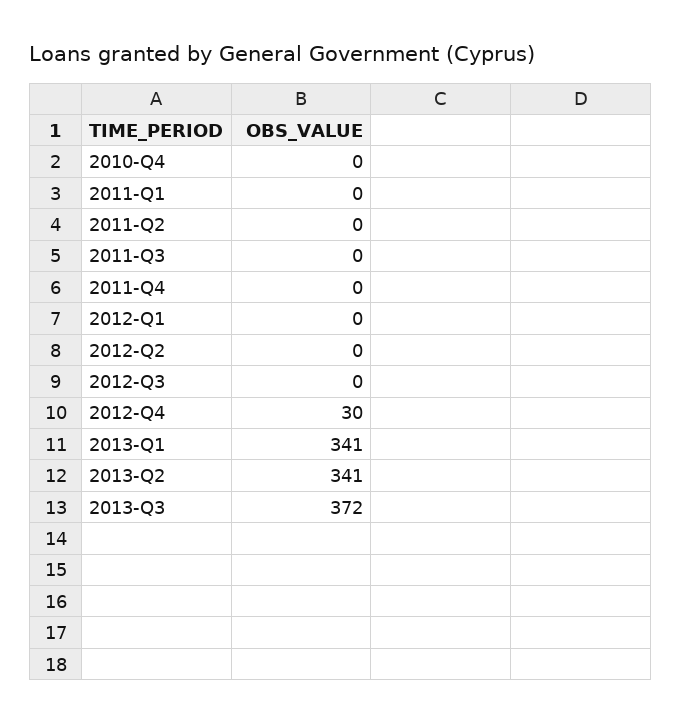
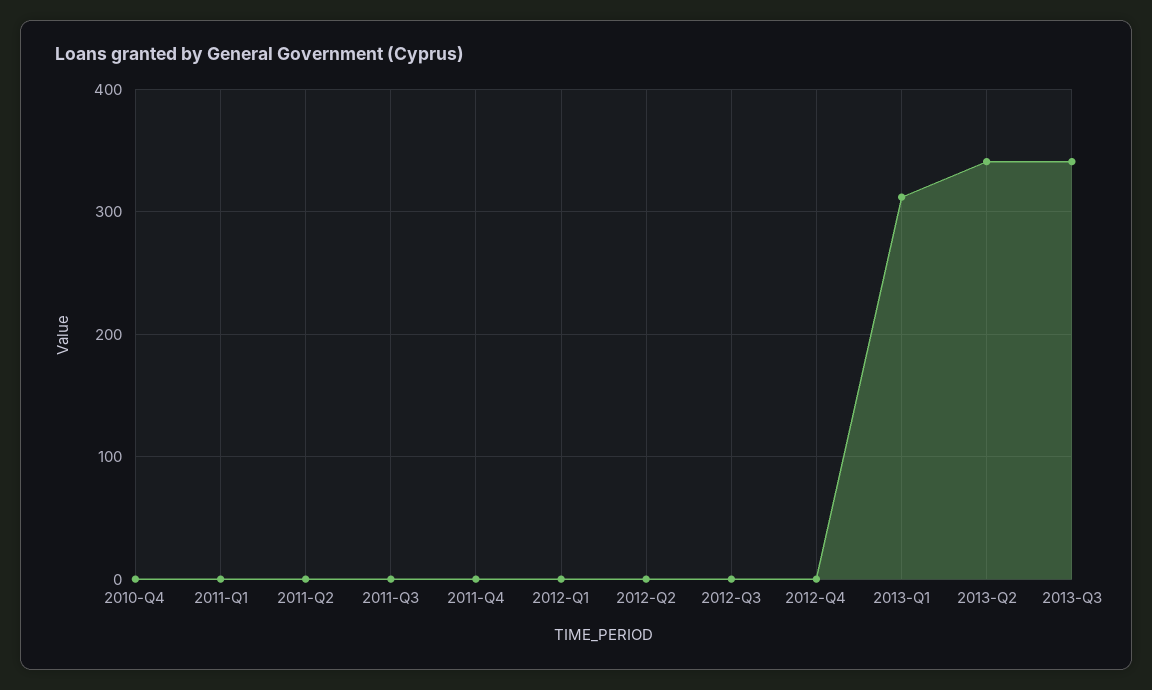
  {
    "2010-Q4": 0,
    "2011-Q1": 0,
    "2011-Q2": 0,
    "2011-Q3": 0,
    "2011-Q4": 0,
    "2012-Q1": 0,
    "2012-Q2": 0,
    "2012-Q3": 0,
-   "2012-Q4": 30,
+   "2012-Q4": 0,
-   "2013-Q1": 341,
+   "2013-Q1": 310,
    "2013-Q2": 341,
-   "2013-Q3": 372
+   "2013-Q3": 340
  }

